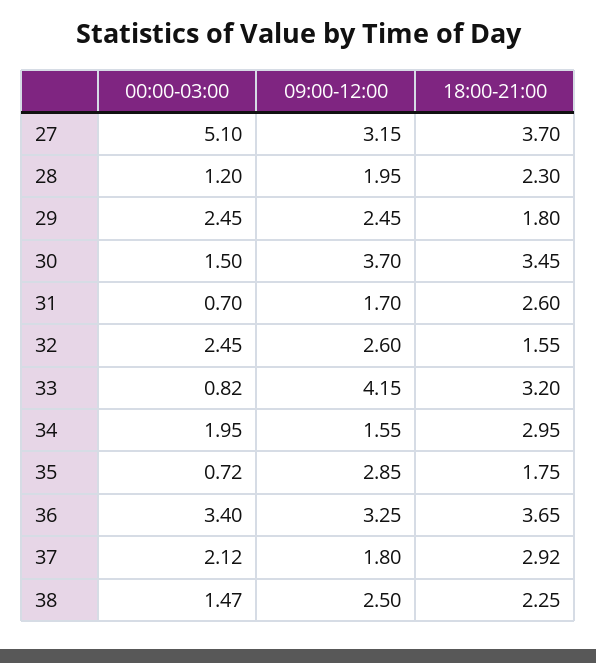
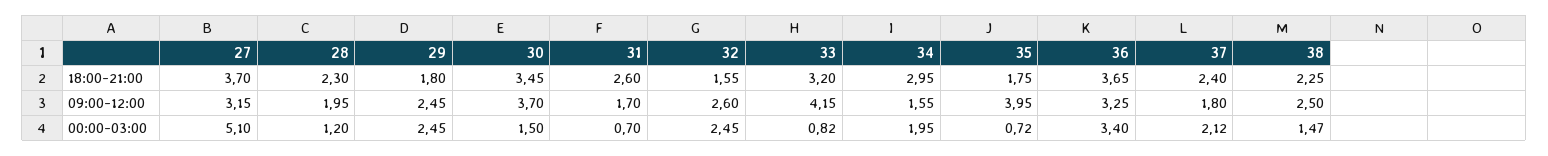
  {
    "00:00-03:00": {
      "27": 5.1,
      "28": 1.2,
      "29": 2.45,
      "30": 1.5,
      "31": 0.7,
      "32": 2.45,
      "33": 0.82,
      "34": 1.95,
      "35": 0.72,
      "36": 3.4,
      "37": 2.12,
      "38": 1.47
    },
    "09:00-12:00": {
      "27": 3.15,
      "28": 1.95,
      "29": 2.45,
      "30": 3.7,
      "31": 1.7,
      "32": 2.6,
      "33": 4.15,
      "34": 1.55,
-     "35": 2.85,
+     "35": 3.95,
      "36": 3.25,
      "37": 1.8,
      "38": 2.5
    },
    "18:00-21:00": {
      "27": 3.7,
      "28": 2.3,
      "29": 1.8,
      "30": 3.45,
      "31": 2.6,
      "32": 1.55,
      "33": 3.2,
      "34": 2.95,
      "35": 1.75,
      "36": 3.65,
-     "37": 2.92,
+     "37": 2.4,
      "38": 2.25
    }
  }

